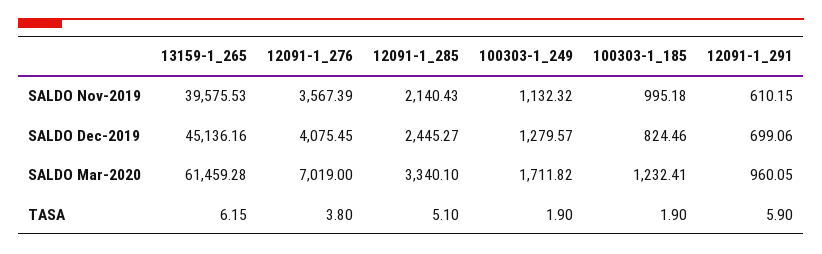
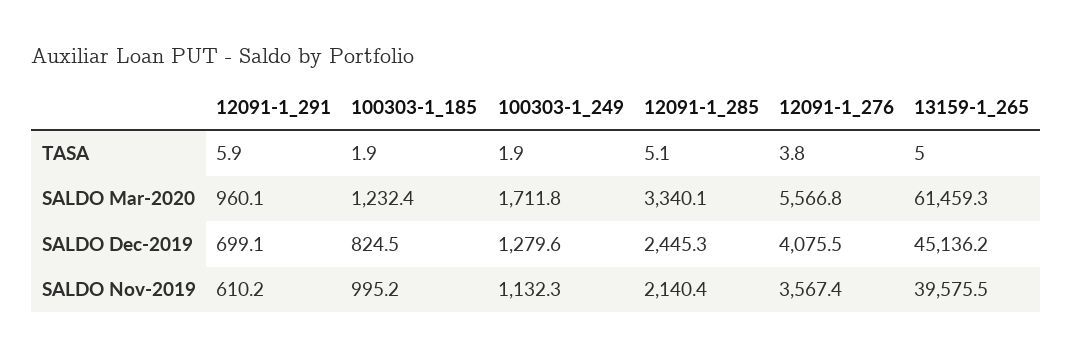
  {
    "13159-1_265": {
      "SALDO Nov-2019": 39575.53,
      "SALDO Dec-2019": 45136.16,
      "SALDO Mar-2020": 61459.28,
-     "TASA": 6.15
+     "TASA": 5
    },
    "12091-1_276": {
      "SALDO Nov-2019": 3567.39,
      "SALDO Dec-2019": 4075.45,
-     "SALDO Mar-2020": 7019,
+     "SALDO Mar-2020": 5566.8,
      "TASA": 3.8
    },
    "12091-1_285": {
      "SALDO Nov-2019": 2140.43,
      "SALDO Dec-2019": 2445.27,
      "SALDO Mar-2020": 3340.1,
      "TASA": 5.1
    },
    "100303-1_249": {
      "SALDO Nov-2019": 1132.32,
      "SALDO Dec-2019": 1279.57,
      "SALDO Mar-2020": 1711.82,
      "TASA": 1.9
    },
    "100303-1_185": {
      "SALDO Nov-2019": 995.18,
      "SALDO Dec-2019": 824.46,
      "SALDO Mar-2020": 1232.41,
      "TASA": 1.9
    },
    "12091-1_291": {
      "SALDO Nov-2019": 610.15,
      "SALDO Dec-2019": 699.06,
      "SALDO Mar-2020": 960.05,
      "TASA": 5.9
    }
  }

